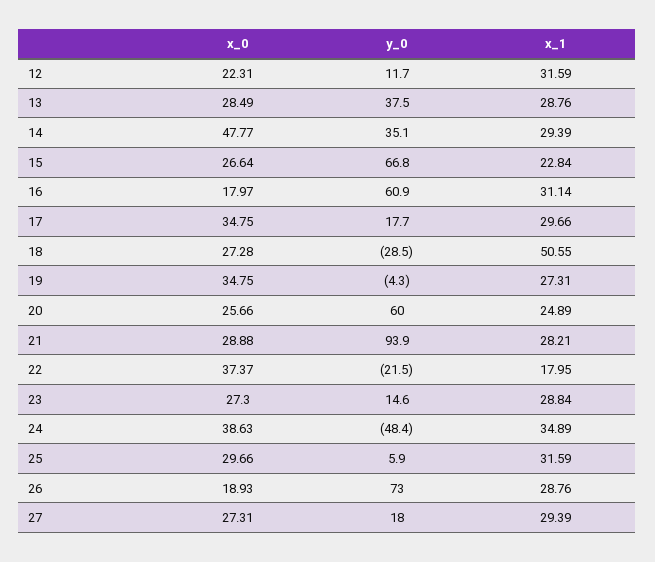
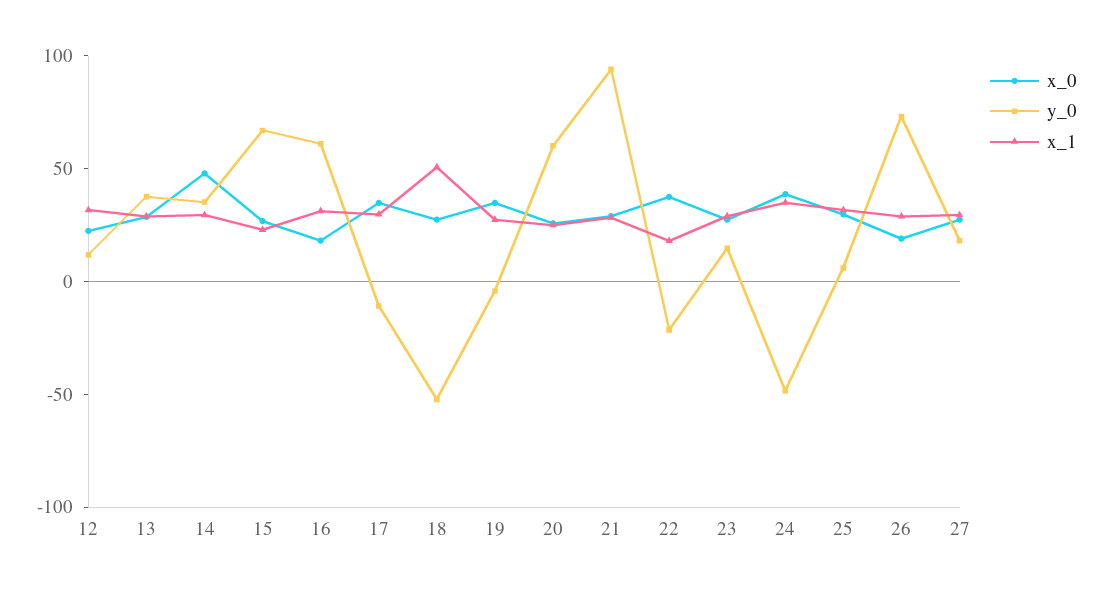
  {
    "x_0": {
      "12": 22.31,
      "13": 28.49,
      "14": 47.77,
      "15": 26.64,
      "16": 17.97,
      "17": 34.75,
      "18": 27.28,
      "19": 34.75,
      "20": 25.66,
      "21": 28.88,
      "22": 37.37,
      "23": 27.3,
      "24": 38.63,
      "25": 29.66,
      "26": 18.93,
      "27": 27.31
    },
    "y_0": {
      "12": 11.7,
      "13": 37.5,
      "14": 35.1,
      "15": 66.8,
      "16": 60.9,
-     "17": 17.7,
+     "17": -10,
-     "18": -28.5,
+     "18": -50,
      "19": -4.3,
      "20": 60,
      "21": 93.9,
      "22": -21.5,
      "23": 14.6,
      "24": -48.4,
      "25": 5.9,
      "26": 73,
      "27": 18
    },
    "x_1": {
      "12": 31.59,
      "13": 28.76,
      "14": 29.39,
      "15": 22.84,
      "16": 31.14,
      "17": 29.66,
      "18": 50.55,
      "19": 27.31,
      "20": 24.89,
      "21": 28.21,
      "22": 17.95,
      "23": 28.84,
      "24": 34.89,
      "25": 31.59,
      "26": 28.76,
      "27": 29.39
    }
  }

